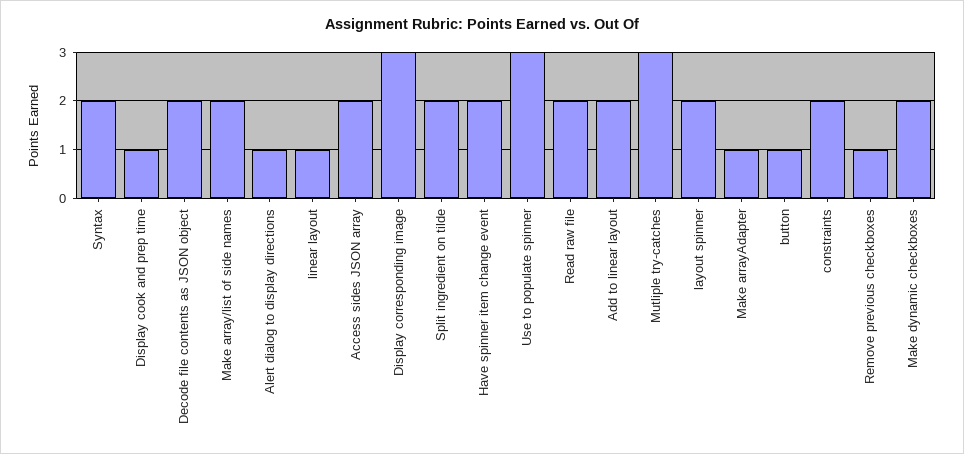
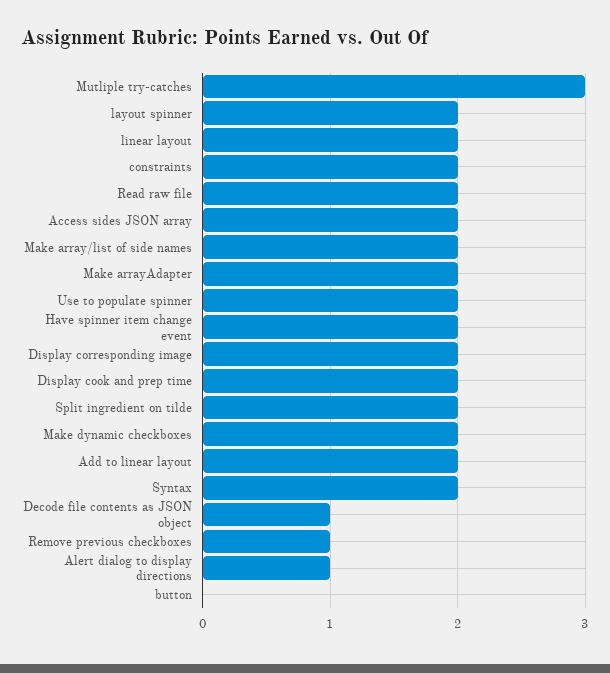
  {
    "Syntax": 2,
-   "Display cook and prep time": 1,
+   "Display cook and prep time": 2,
-   "Decode file contents as JSON object": 2,
+   "Decode file contents as JSON object": 1,
    "Make array/list of side names": 2,
    "Alert dialog to display directions": 1,
-   "linear layout": 1,
+   "linear layout": 2,
    "Access sides JSON array": 2,
-   "Display corresponding image": 3,
+   "Display corresponding image": 2,
    "Split ingredient on tilde": 2,
    "Have spinner item change event": 2,
-   "Use to populate spinner": 3,
+   "Use to populate spinner": 2,
    "Read raw file": 2,
    "Add to linear layout": 2,
    "Mutliple try-catches": 3,
    "layout spinner": 2,
-   "Make arrayAdapter": 1,
+   "Make arrayAdapter": 2,
-   "button": 1,
+   "button": 0,
    "constraints": 2,
    "Remove previous checkboxes": 1,
    "Make dynamic checkboxes": 2
  }

